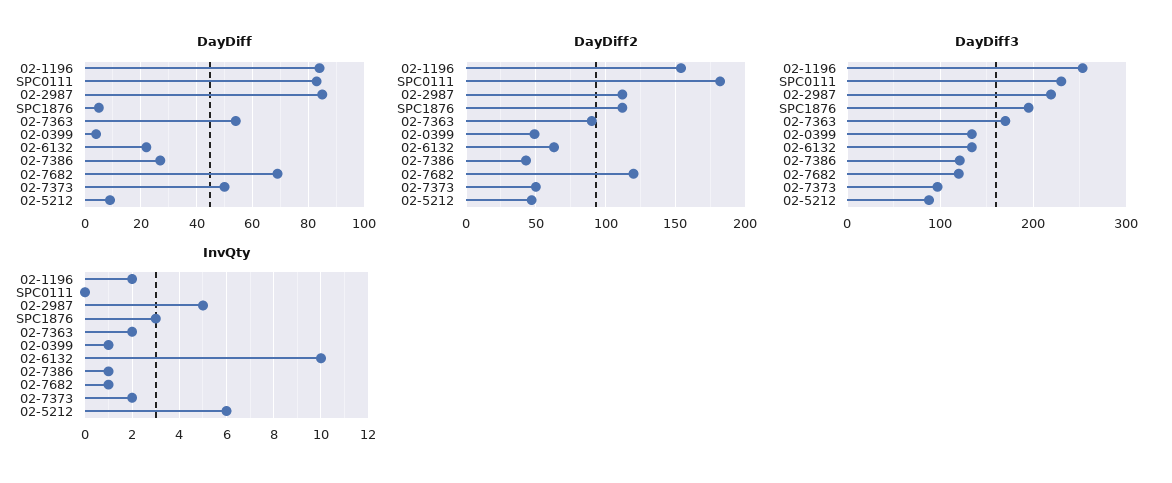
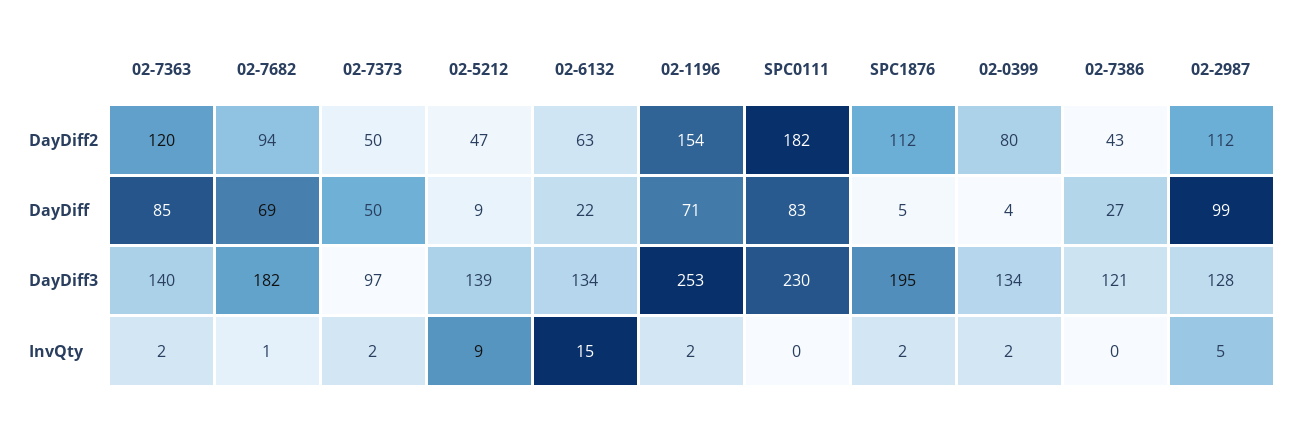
  {
    "DayDiff": {
-     "02-1196": 85,
+     "02-1196": 71,
      "SPC0111": 83,
-     "02-2987": 85,
+     "02-2987": 99,
      "SPC1876": 5,
-     "02-7363": 55,
+     "02-7363": 85,
      "02-0399": 4,
      "02-6132": 22,
      "02-7386": 27,
      "02-7682": 69,
      "02-7373": 50,
      "02-5212": 9
    },
    "DayDiff2": {
      "02-1196": 154,
      "SPC0111": 182,
      "02-2987": 112,
      "SPC1876": 112,
-     "02-7363": 90,
+     "02-7363": 120,
-     "02-0399": 50,
+     "02-0399": 80,
      "02-6132": 63,
      "02-7386": 43,
-     "02-7682": 120,
+     "02-7682": 94,
      "02-7373": 50,
      "02-5212": 47
    },
    "DayDiff3": {
      "02-1196": 253,
      "SPC0111": 230,
-     "02-2987": 220,
+     "02-2987": 128,
      "SPC1876": 195,
-     "02-7363": 170,
+     "02-7363": 140,
      "02-0399": 134,
      "02-6132": 134,
      "02-7386": 121,
-     "02-7682": 120,
+     "02-7682": 182,
      "02-7373": 97,
-     "02-5212": 90
+     "02-5212": 139
    },
    "InvQty": {
      "02-1196": 2,
      "SPC0111": 0,
      "02-2987": 5,
-     "SPC1876": 3,
+     "SPC1876": 2,
      "02-7363": 2,
-     "02-0399": 1,
+     "02-0399": 2,
-     "02-6132": 10,
+     "02-6132": 15,
-     "02-7386": 1,
+     "02-7386": 0,
      "02-7682": 1,
      "02-7373": 2,
-     "02-5212": 6
+     "02-5212": 9
    }
  }

